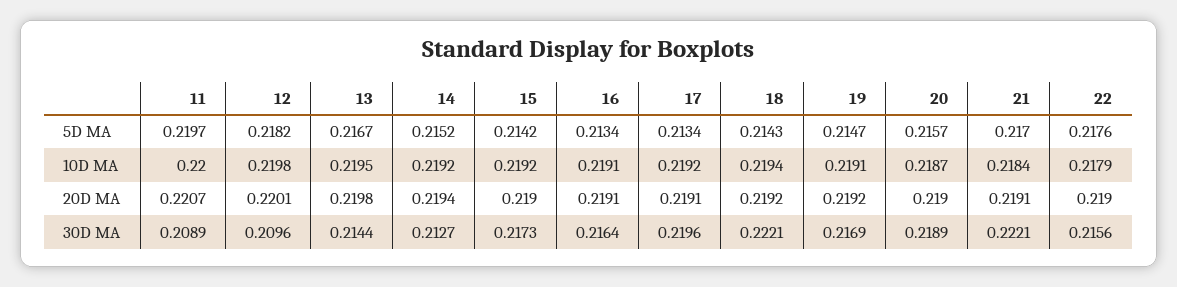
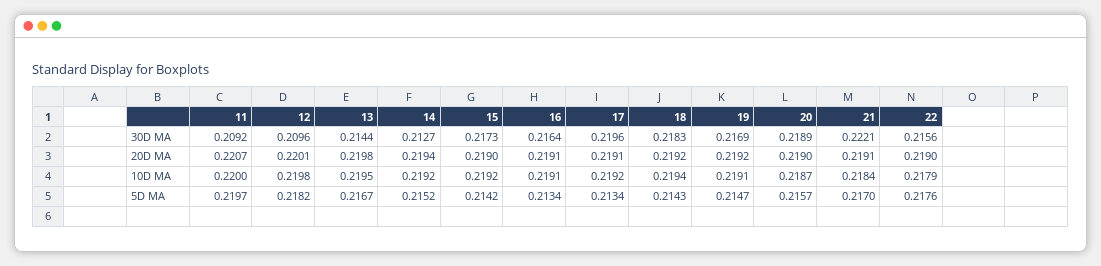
  {
    "11": {
      "5D MA": 0.2197,
      "10D MA": 0.22,
      "20D MA": 0.2207,
-     "30D MA": 0.2089
+     "30D MA": 0.2092
    },
    "12": {
      "5D MA": 0.2182,
      "10D MA": 0.2198,
      "20D MA": 0.2201,
      "30D MA": 0.2096
    },
    "13": {
      "5D MA": 0.2167,
      "10D MA": 0.2195,
      "20D MA": 0.2198,
      "30D MA": 0.2144
    },
    "14": {
      "5D MA": 0.2152,
      "10D MA": 0.2192,
      "20D MA": 0.2194,
      "30D MA": 0.2127
    },
    "15": {
      "5D MA": 0.2142,
      "10D MA": 0.2192,
      "20D MA": 0.219,
      "30D MA": 0.2173
    },
    "16": {
      "5D MA": 0.2134,
      "10D MA": 0.2191,
      "20D MA": 0.2191,
      "30D MA": 0.2164
    },
    "17": {
      "5D MA": 0.2134,
      "10D MA": 0.2192,
      "20D MA": 0.2191,
      "30D MA": 0.2196
    },
    "18": {
      "5D MA": 0.2143,
      "10D MA": 0.2194,
      "20D MA": 0.2192,
-     "30D MA": 0.2221
+     "30D MA": 0.2183
    },
    "19": {
      "5D MA": 0.2147,
      "10D MA": 0.2191,
      "20D MA": 0.2192,
      "30D MA": 0.2169
    },
    "20": {
      "5D MA": 0.2157,
      "10D MA": 0.2187,
      "20D MA": 0.219,
      "30D MA": 0.2189
    },
    "21": {
      "5D MA": 0.217,
      "10D MA": 0.2184,
      "20D MA": 0.2191,
      "30D MA": 0.2221
    },
    "22": {
      "5D MA": 0.2176,
      "10D MA": 0.2179,
      "20D MA": 0.219,
      "30D MA": 0.2156
    }
  }

